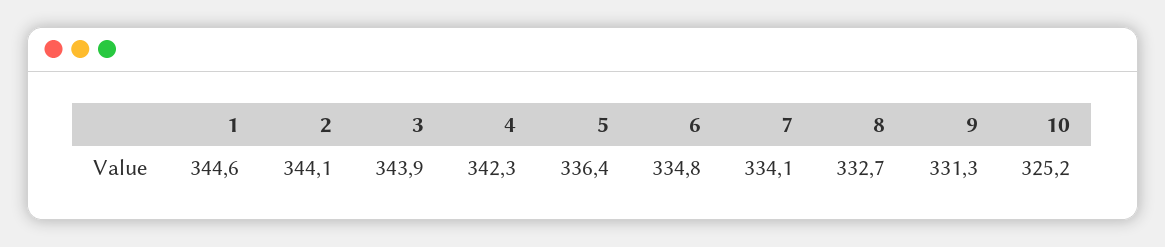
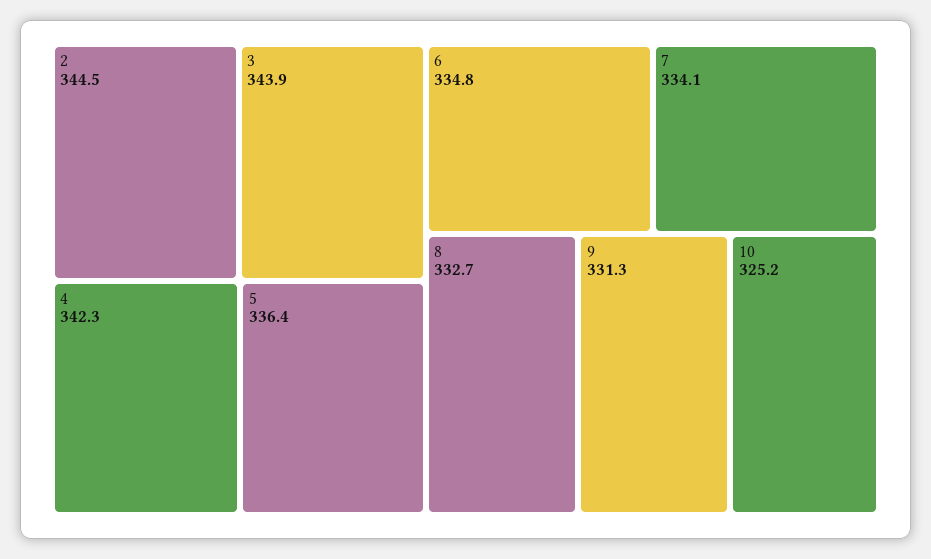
  {
-   "1": 344.6,
-   "2": 344.1,
+   "2": 344.5,
    "3": 343.9,
    "4": 342.3,
    "5": 336.4,
    "6": 334.8,
    "7": 334.1,
    "8": 332.7,
    "9": 331.3,
    "10": 325.2
  }

